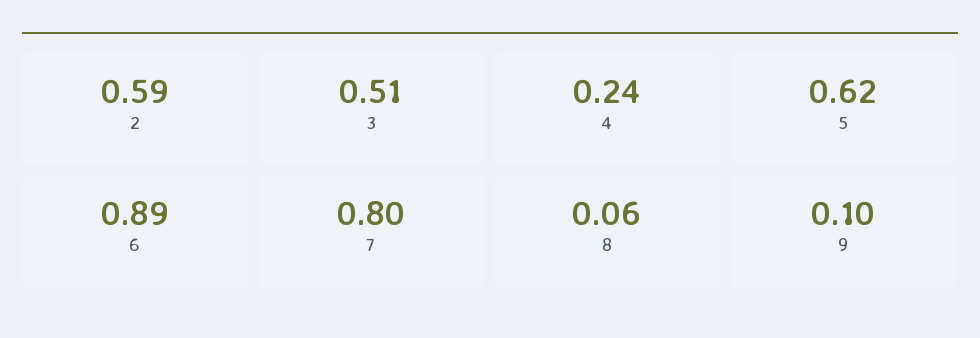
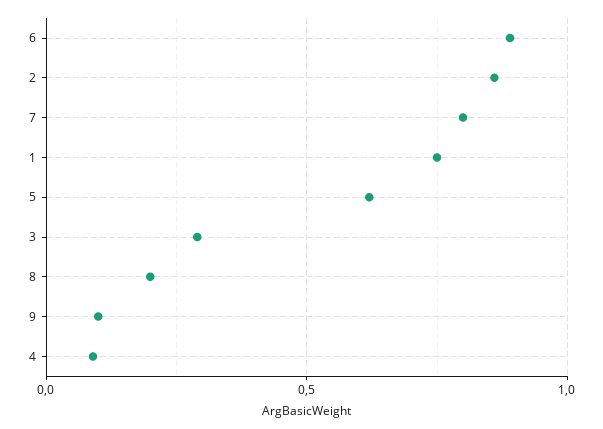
  {
-   "2": 0.59,
+   "2": 0.85,
-   "3": 0.51,
+   "3": 0.3,
-   "4": 0.24,
+   "4": 0.1,
    "5": 0.62,
    "6": 0.89,
    "7": 0.8,
-   "8": 0.06,
+   "8": 0.2,
-   "9": 0.1
+   "9": 0.1,
+   "1": 0.75
  }

